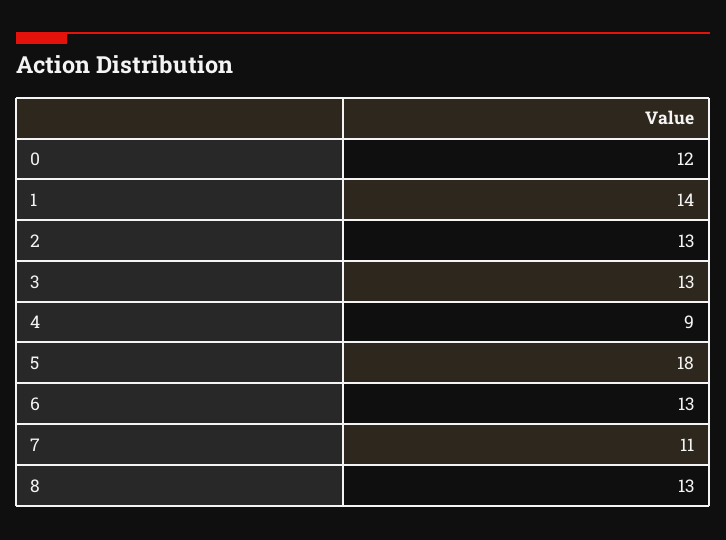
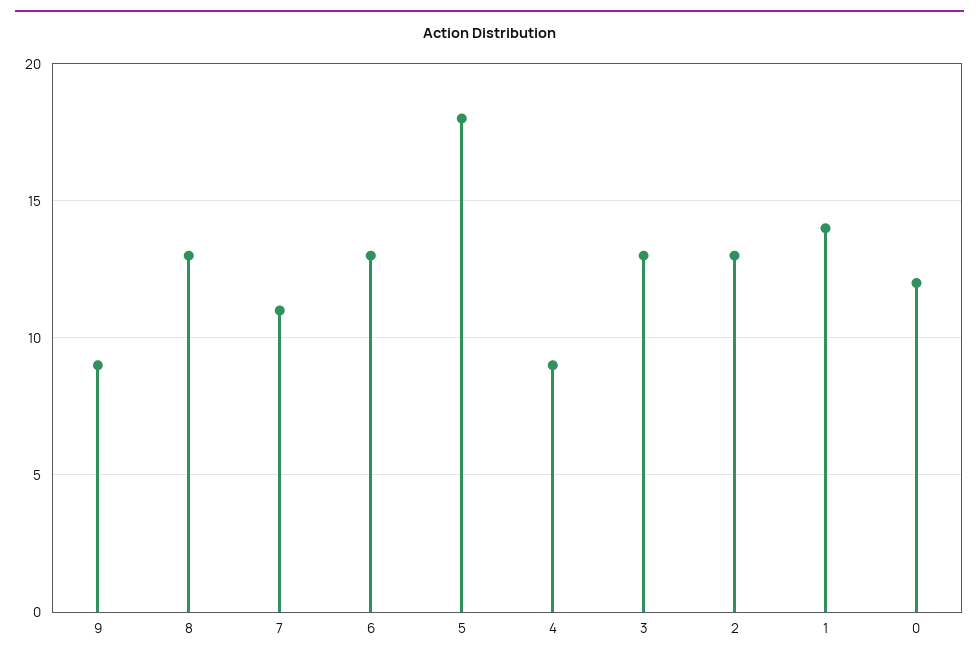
  {
    "0": 12,
    "1": 14,
    "2": 13,
    "3": 13,
    "4": 9,
    "5": 18,
    "6": 13,
    "7": 11,
-   "8": 13
+   "8": 13,
+   "9": 9
  }

